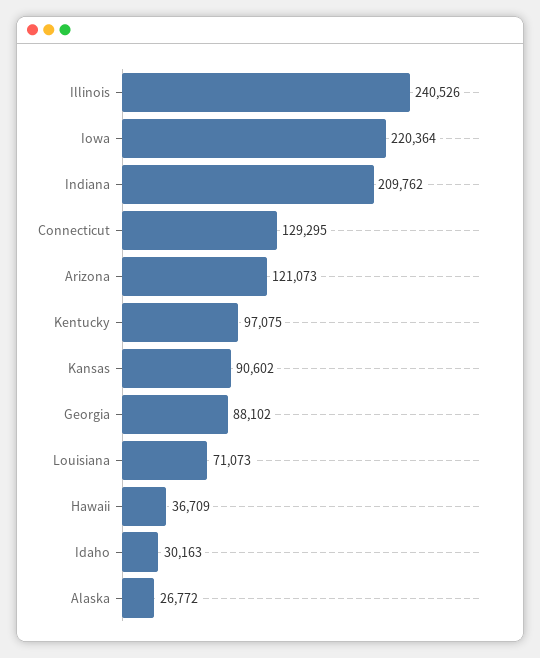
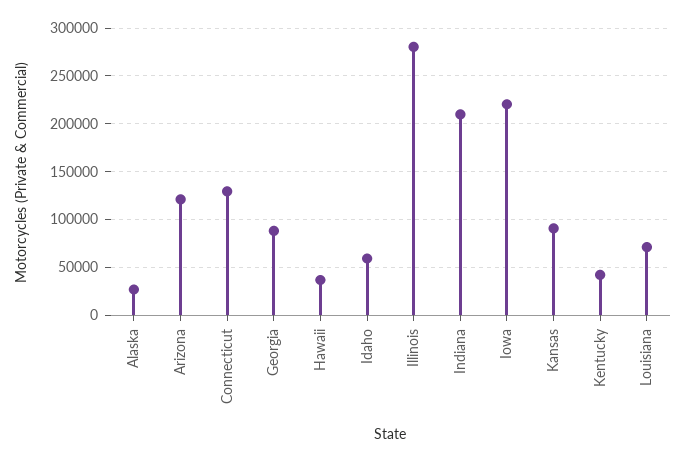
  {
-   "Illinois": 240526,
+   "Illinois": 280000,
    "Iowa": 220364,
    "Indiana": 209762,
    "Connecticut": 129295,
    "Arizona": 121073,
-   "Kentucky": 97075,
+   "Kentucky": 40000,
    "Kansas": 90602,
    "Georgia": 88102,
    "Louisiana": 71073,
    "Hawaii": 36709,
-   "Idaho": 30163,
+   "Idaho": 60000,
    "Alaska": 26772
  }

